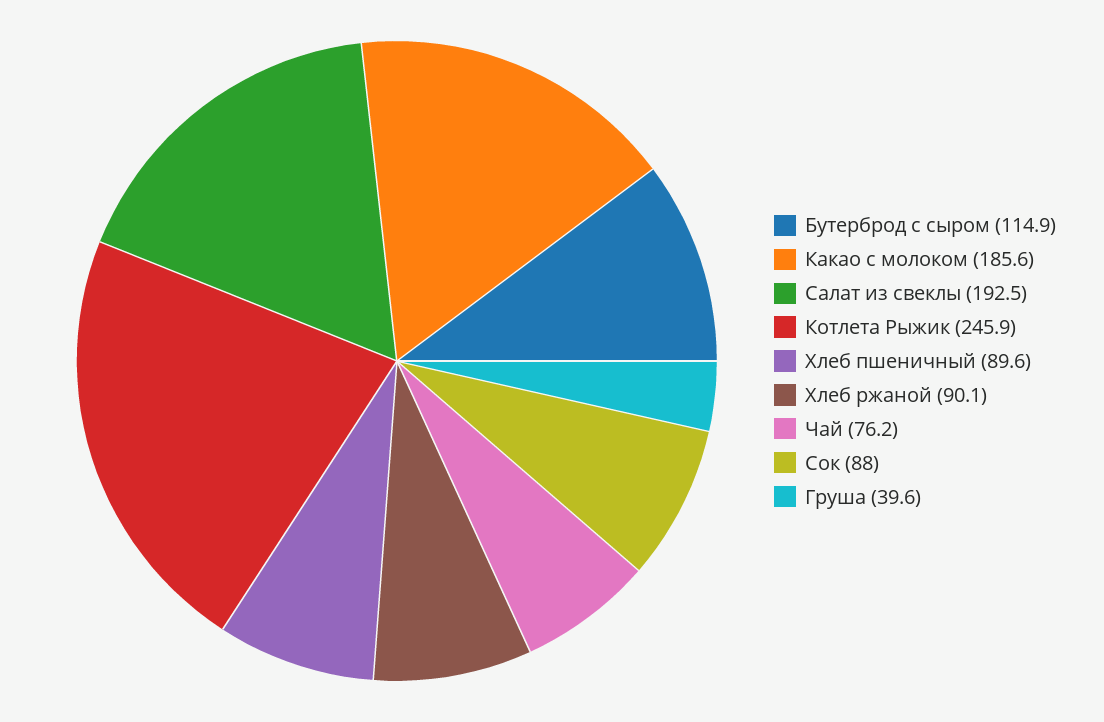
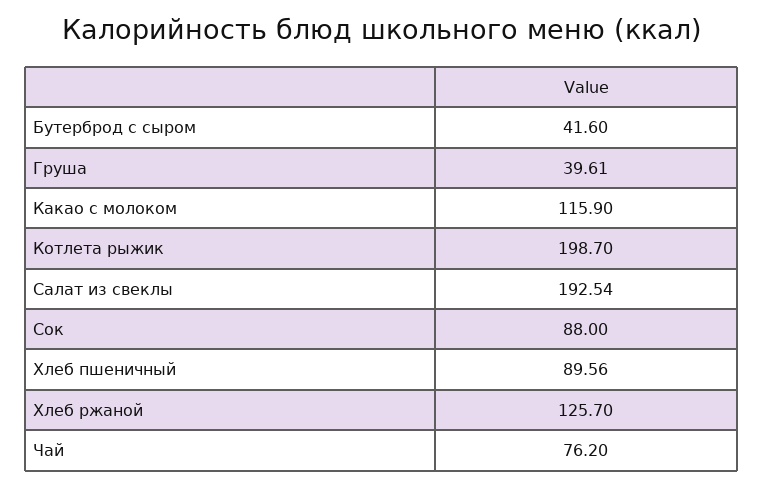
  {
-   "Бутерброд с сыром": 114.9,
+   "Бутерброд с сыром": 41.6,
-   "Какао с молоком": 185.6,
+   "Какао с молоком": 115.9,
    "Салат из свеклы": 192.54,
-   "Котлета Рыжик": 245.9,
+   "Котлета Рыжик": 198.7,
    "Хлеб пшеничный": 89.56,
-   "Хлеб ржаной": 90.1,
+   "Хлеб ржаной": 125.7,
    "Чай": 76.2,
    "Сок": 88,
    "Груша": 39.61
  }

